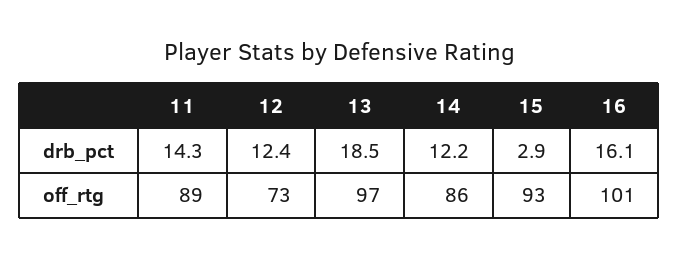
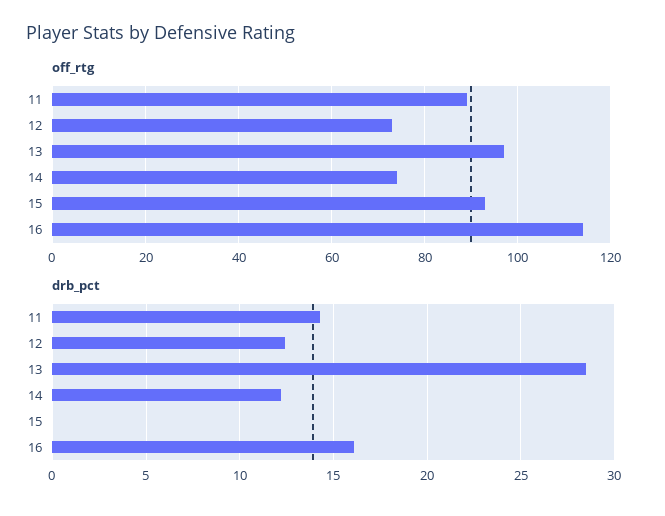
  {
    "drb_pct": {
      "11": 14.3,
      "12": 12.4,
-     "13": 18.5,
+     "13": 28.5,
      "14": 12.2,
-     "15": 2.9,
+     "15": 0,
      "16": 16.1
    },
    "off_rtg": {
      "11": 89,
      "12": 73,
      "13": 97,
-     "14": 86,
+     "14": 75,
      "15": 93,
-     "16": 101
+     "16": 115
    }
  }

